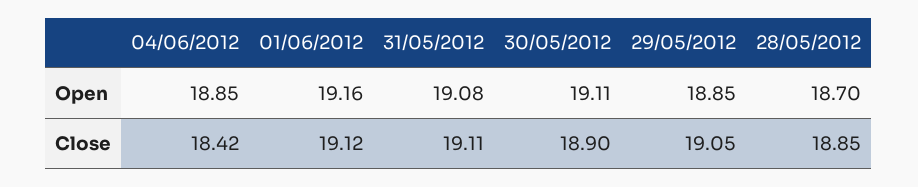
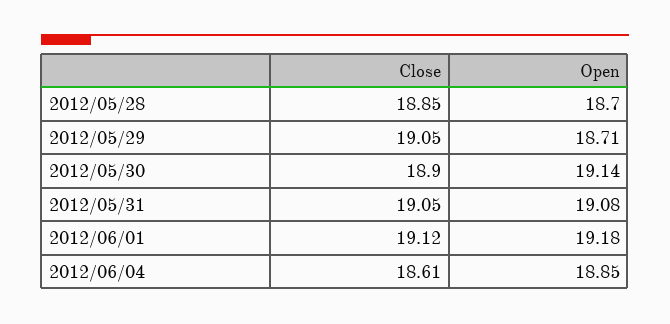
  {
    "04/06/2012": {
      "Open": 18.85,
-     "Close": 18.42
+     "Close": 18.61
    },
    "01/06/2012": {
-     "Open": 19.16,
+     "Open": 19.18,
      "Close": 19.12
    },
    "31/05/2012": {
      "Open": 19.08,
-     "Close": 19.11
+     "Close": 19.05
    },
    "30/05/2012": {
-     "Open": 19.11,
+     "Open": 19.14,
      "Close": 18.9
    },
    "29/05/2012": {
-     "Open": 18.85,
+     "Open": 18.71,
      "Close": 19.05
    },
    "28/05/2012": {
      "Open": 18.7,
      "Close": 18.85
    }
  }

